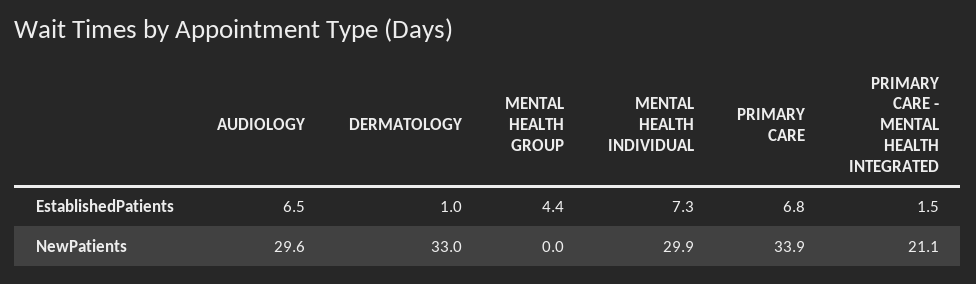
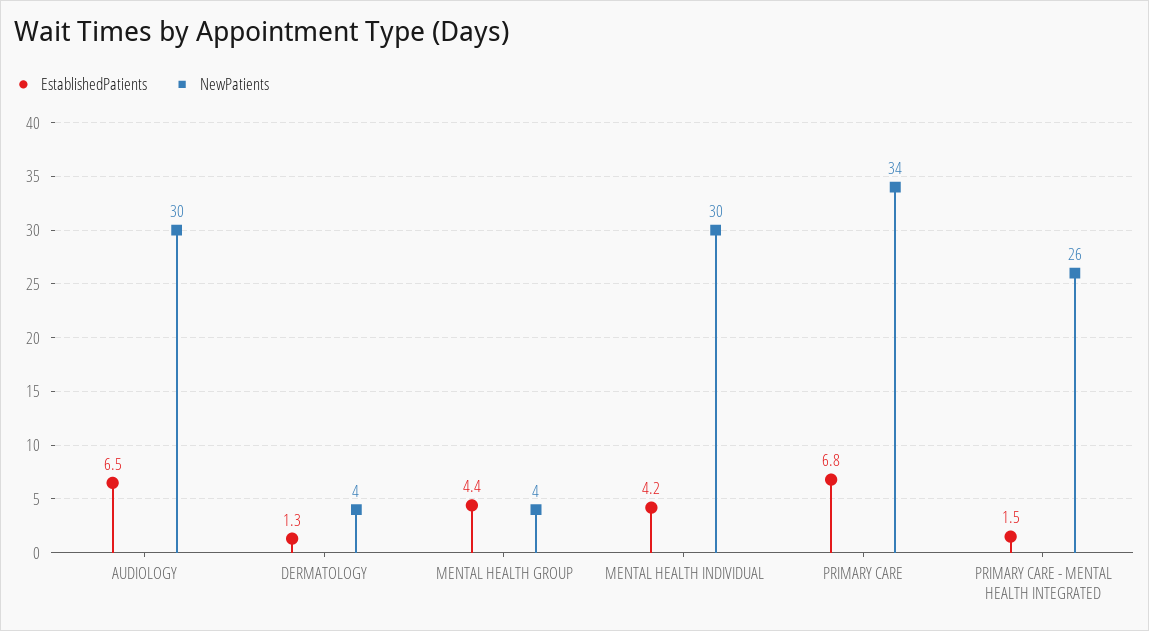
  {
    "EstablishedPatients": {
      "AUDIOLOGY": 6.5,
-     "DERMATOLOGY": 1,
+     "DERMATOLOGY": 1.3,
      "MENTAL HEALTH GROUP": 4.4,
-     "MENTAL HEALTH INDIVIDUAL": 7.3,
+     "MENTAL HEALTH INDIVIDUAL": 4.2,
      "PRIMARY CARE": 6.8,
      "PRIMARY CARE - MENTAL HEALTH INTEGRATED": 1.5
    },
    "NewPatients": {
      "AUDIOLOGY": 29.6,
-     "DERMATOLOGY": 33,
+     "DERMATOLOGY": 4,
-     "MENTAL HEALTH GROUP": 0,
+     "MENTAL HEALTH GROUP": 4,
      "MENTAL HEALTH INDIVIDUAL": 29.9,
      "PRIMARY CARE": 33.9,
-     "PRIMARY CARE - MENTAL HEALTH INTEGRATED": 21.1
+     "PRIMARY CARE - MENTAL HEALTH INTEGRATED": 26
    }
  }

